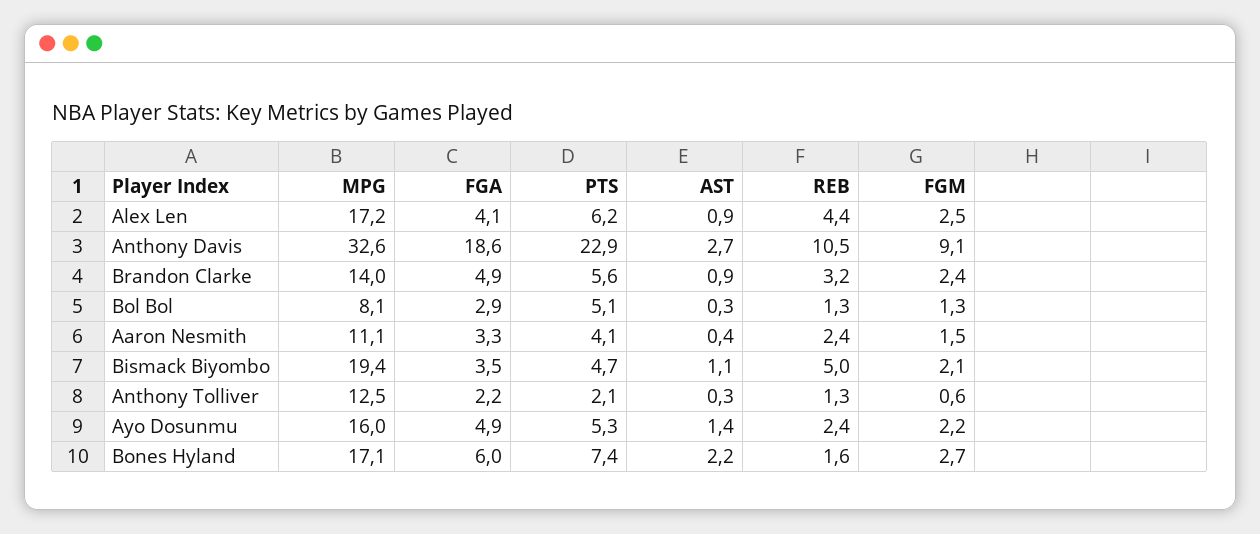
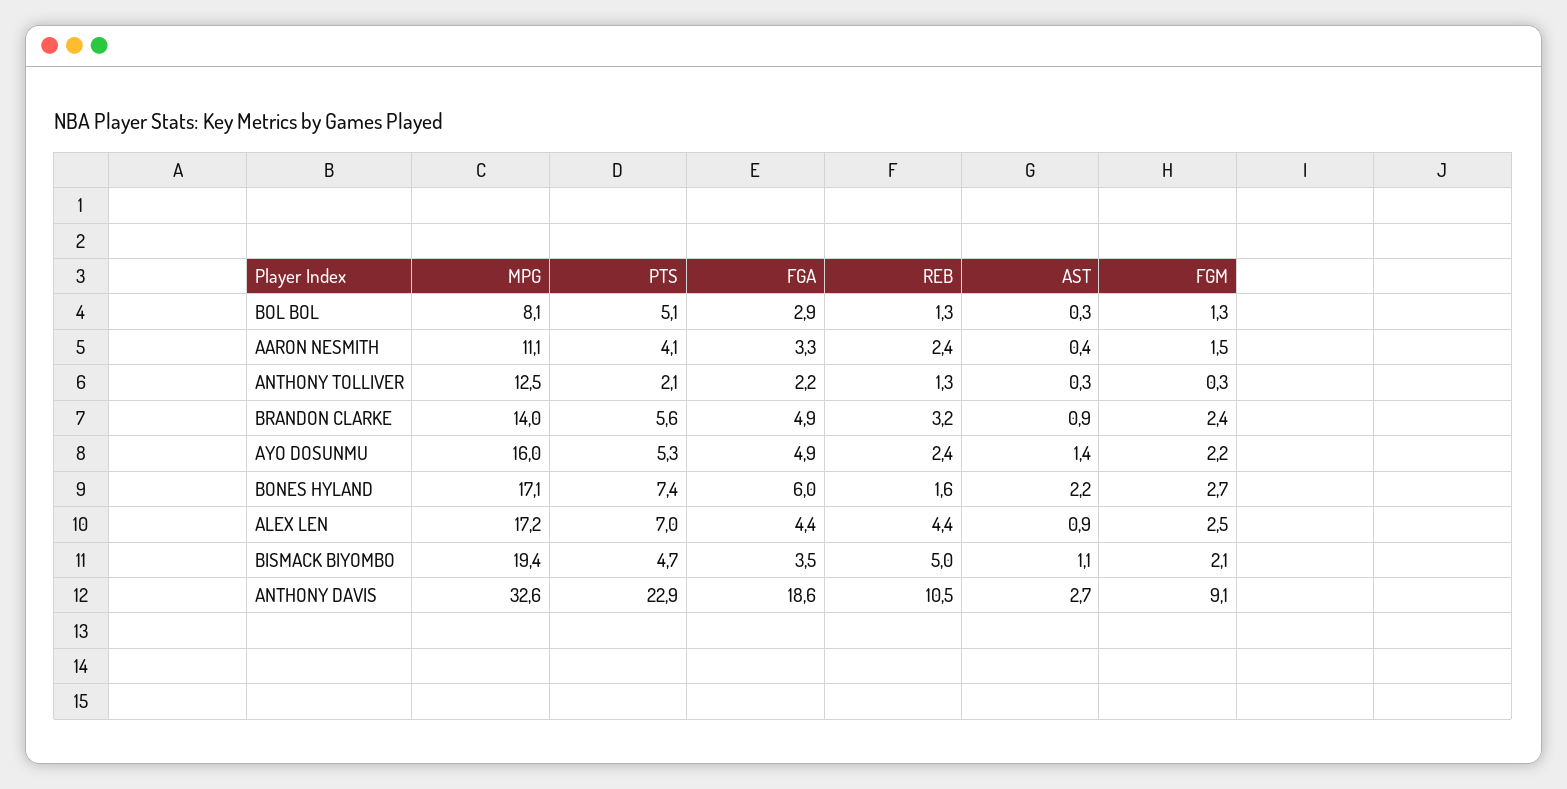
  {
    "MPG": {
      "Alex Len": 17.2,
      "Anthony Davis": 32.6,
      "Brandon Clarke": 14,
      "Bol Bol": 8.1,
      "Aaron Nesmith": 11.1,
      "Bismack Biyombo": 19.4,
      "Anthony Tolliver": 12.5,
      "Ayo Dosunmu": 16,
      "Bones Hyland": 17.1
    },
    "FGA": {
-     "Alex Len": 4.1,
+     "Alex Len": 4.4,
      "Anthony Davis": 18.6,
      "Brandon Clarke": 4.9,
      "Bol Bol": 2.9,
      "Aaron Nesmith": 3.3,
      "Bismack Biyombo": 3.5,
      "Anthony Tolliver": 2.2,
      "Ayo Dosunmu": 4.9,
      "Bones Hyland": 6
    },
    "PTS": {
-     "Alex Len": 6.2,
+     "Alex Len": 7,
      "Anthony Davis": 22.9,
      "Brandon Clarke": 5.6,
      "Bol Bol": 5.1,
      "Aaron Nesmith": 4.1,
      "Bismack Biyombo": 4.7,
      "Anthony Tolliver": 2.1,
      "Ayo Dosunmu": 5.3,
      "Bones Hyland": 7.4
    },
    "AST": {
      "Alex Len": 0.9,
      "Anthony Davis": 2.7,
      "Brandon Clarke": 0.9,
      "Bol Bol": 0.3,
      "Aaron Nesmith": 0.4,
      "Bismack Biyombo": 1.1,
      "Anthony Tolliver": 0.3,
      "Ayo Dosunmu": 1.4,
      "Bones Hyland": 2.2
    },
    "REB": {
      "Alex Len": 4.4,
      "Anthony Davis": 10.5,
      "Brandon Clarke": 3.2,
      "Bol Bol": 1.3,
      "Aaron Nesmith": 2.4,
      "Bismack Biyombo": 5,
      "Anthony Tolliver": 1.3,
      "Ayo Dosunmu": 2.4,
      "Bones Hyland": 1.6
    },
    "FGM": {
      "Alex Len": 2.5,
      "Anthony Davis": 9.1,
      "Brandon Clarke": 2.4,
      "Bol Bol": 1.3,
      "Aaron Nesmith": 1.5,
      "Bismack Biyombo": 2.1,
-     "Anthony Tolliver": 0.6,
+     "Anthony Tolliver": 0.3,
      "Ayo Dosunmu": 2.2,
      "Bones Hyland": 2.7
    }
  }

